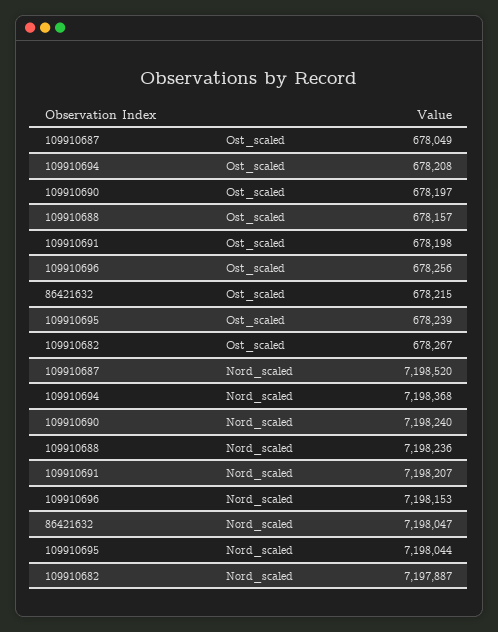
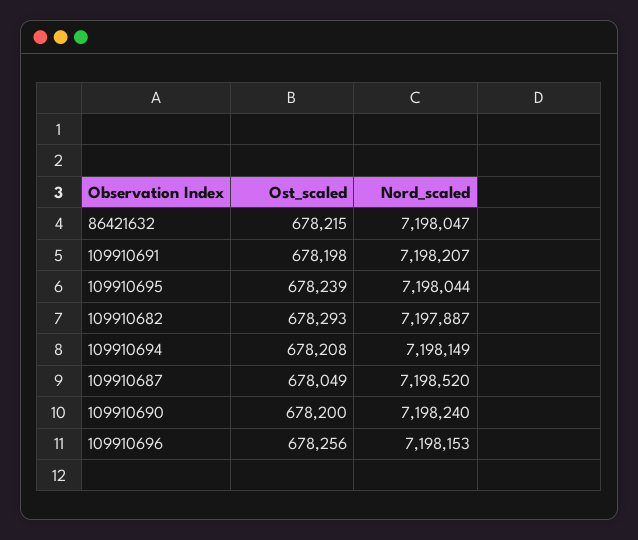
  {
    "109910687": {
      "Ost_scaled": 678049,
      "Nord_scaled": 7198520
    },
    "109910694": {
      "Ost_scaled": 678208,
-     "Nord_scaled": 7198368
+     "Nord_scaled": 7198149
    },
    "109910690": {
-     "Ost_scaled": 678197,
+     "Ost_scaled": 678200,
      "Nord_scaled": 7198240
    },
-   "109910688": {
-     "Ost_scaled": 678157,
-     "Nord_scaled": 7198236
-   },
    "109910691": {
      "Ost_scaled": 678198,
      "Nord_scaled": 7198207
    },
    "109910696": {
      "Ost_scaled": 678256,
      "Nord_scaled": 7198153
    },
    "86421632": {
      "Ost_scaled": 678215,
      "Nord_scaled": 7198047
    },
    "109910695": {
      "Ost_scaled": 678239,
      "Nord_scaled": 7198044
    },
    "109910682": {
-     "Ost_scaled": 678267,
+     "Ost_scaled": 678293,
      "Nord_scaled": 7197887
    }
  }

